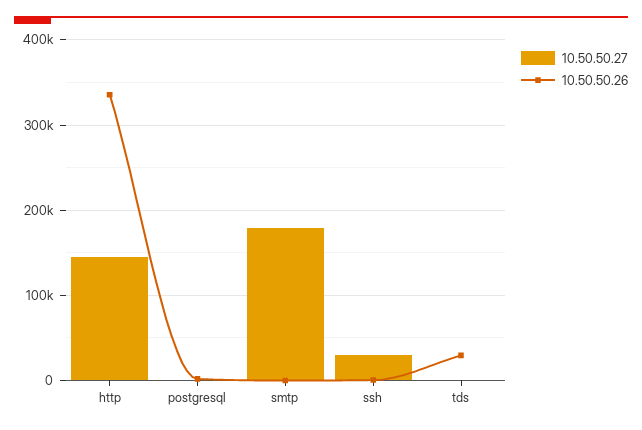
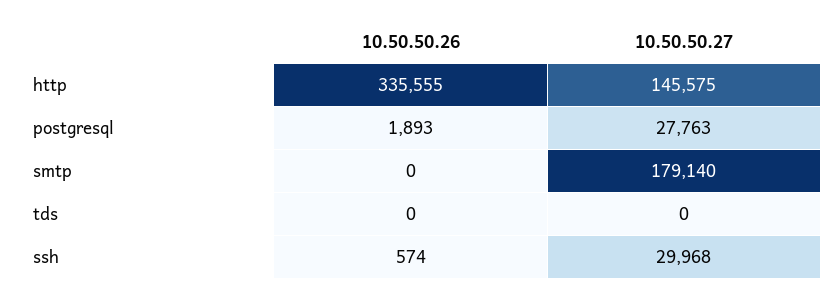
  {
    "10.50.50.27": {
      "http": 145575,
-     "postgresql": 0,
+     "postgresql": 27763,
      "smtp": 179140,
      "ssh": 29968,
      "tds": 0
    },
    "10.50.50.26": {
      "http": 335555,
      "postgresql": 1893,
      "smtp": 0,
      "ssh": 574,
-     "tds": 30000
+     "tds": 0
    }
  }

